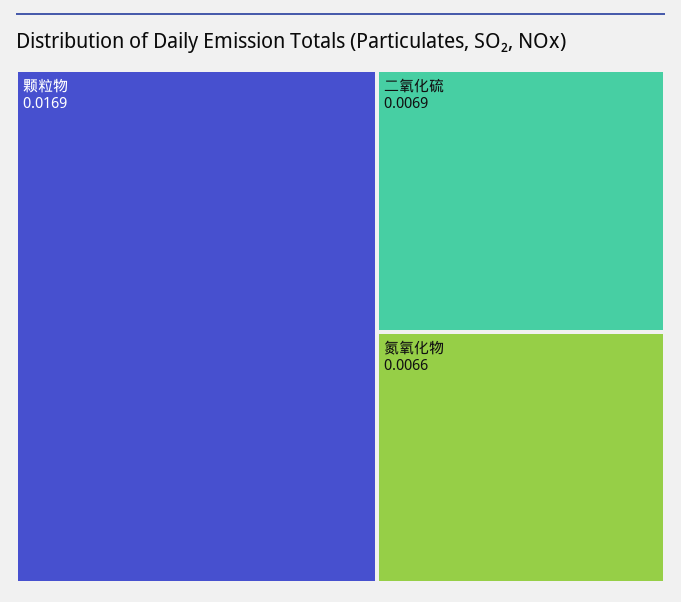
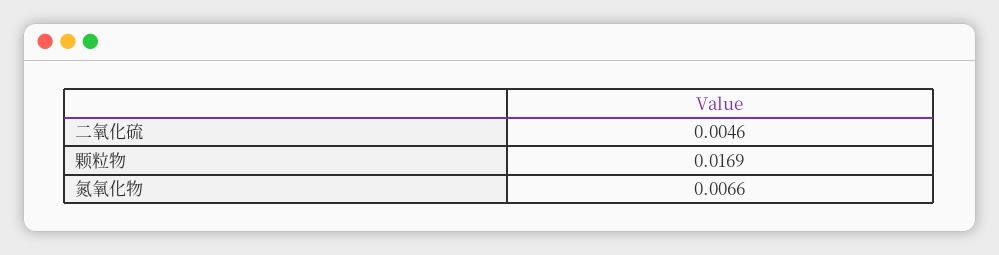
  {
    "颗粒物": 0.0169,
-   "二氧化硫": 0.0069,
+   "二氧化硫": 0.0046,
    "氮氧化物": 0.0066
  }

